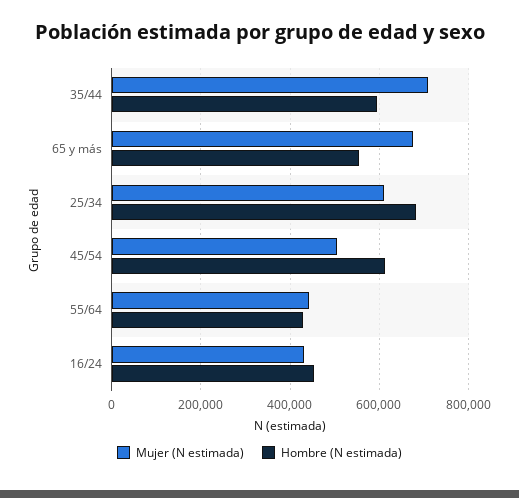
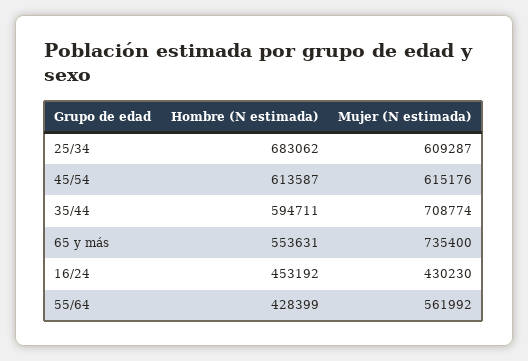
  {
    "Mujer (N estimada)": {
      "35/44": 708774,
-     "65 y más": 680000,
+     "65 y más": 735400,
      "25/34": 609287,
-     "45/54": 500000,
+     "45/54": 615176,
-     "55/64": 440000,
+     "55/64": 561992,
      "16/24": 430230
    },
    "Hombre (N estimada)": {
      "35/44": 594711,
      "65 y más": 553631,
      "25/34": 683062,
      "45/54": 613587,
      "55/64": 428399,
      "16/24": 453192
    }
  }

